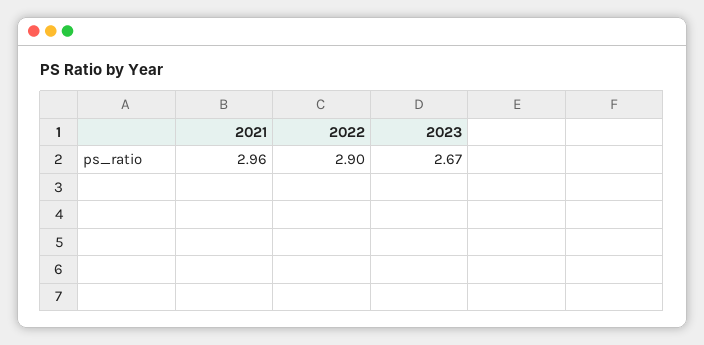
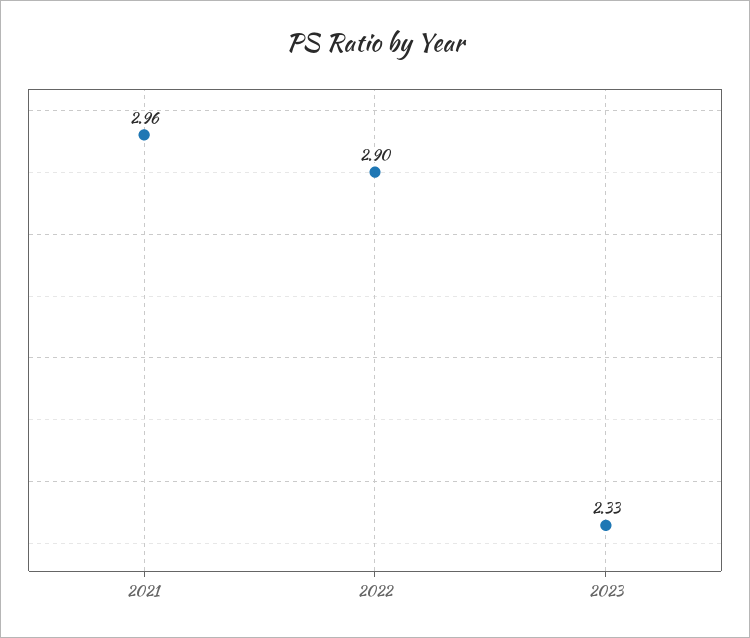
  {
    "2021": 2.96,
    "2022": 2.9,
-   "2023": 2.67
+   "2023": 2.33
  }

